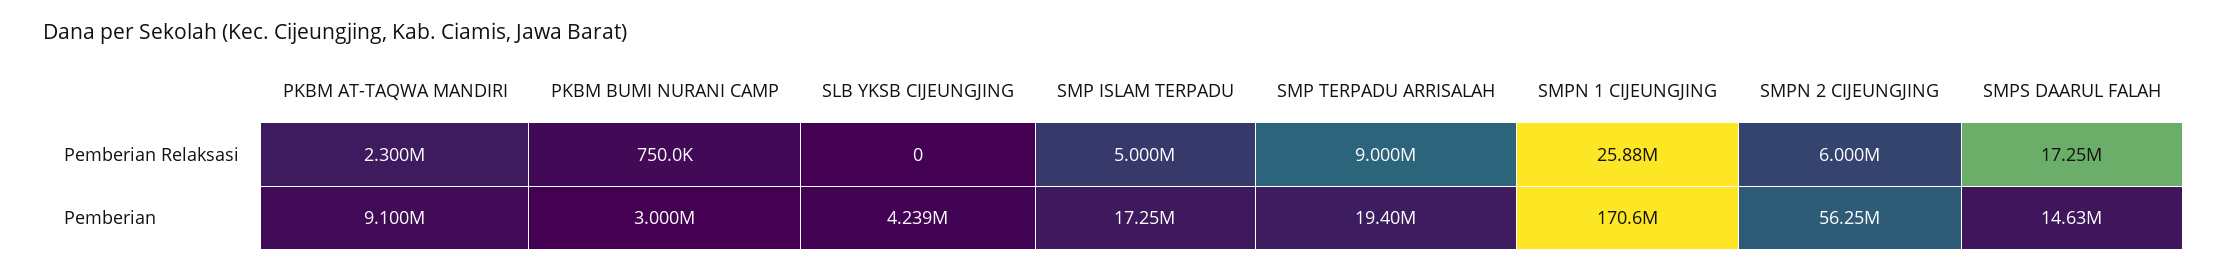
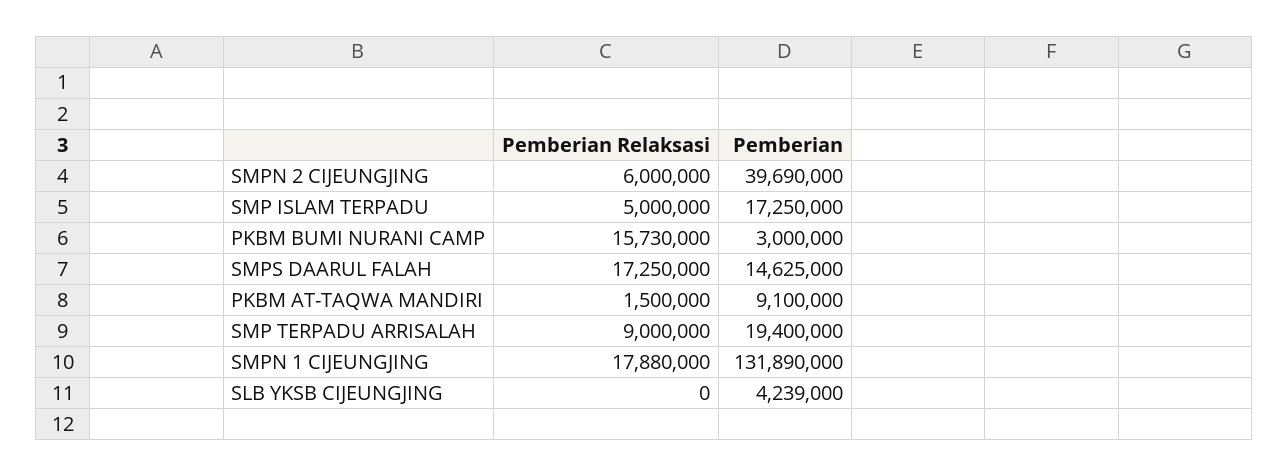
  {
    "PKBM AT-TAQWA MANDIRI": {
-     "Pemberian Relaksasi": 2300000,
+     "Pemberian Relaksasi": 1500000,
      "Pemberian": 9100000
    },
    "PKBM BUMI NURANI CAMP": {
-     "Pemberian Relaksasi": 750000,
+     "Pemberian Relaksasi": 15730000,
      "Pemberian": 3000000
    },
    "SLB YKSB CIJEUNGJING": {
      "Pemberian Relaksasi": 0,
      "Pemberian": 4239000
    },
    "SMP ISLAM TERPADU": {
      "Pemberian Relaksasi": 5000000,
      "Pemberian": 17250000
    },
    "SMP TERPADU ARRISALAH": {
      "Pemberian Relaksasi": 9000000,
      "Pemberian": 19400000
    },
    "SMPN 1 CIJEUNGJING": {
-     "Pemberian Relaksasi": 25880000,
+     "Pemberian Relaksasi": 17880000,
-     "Pemberian": 170600000
+     "Pemberian": 131890000
    },
    "SMPN 2 CIJEUNGJING": {
      "Pemberian Relaksasi": 6000000,
-     "Pemberian": 56250000
+     "Pemberian": 39690000
    },
    "SMPS DAARUL FALAH": {
      "Pemberian Relaksasi": 17250000,
      "Pemberian": 14625000
    }
  }

